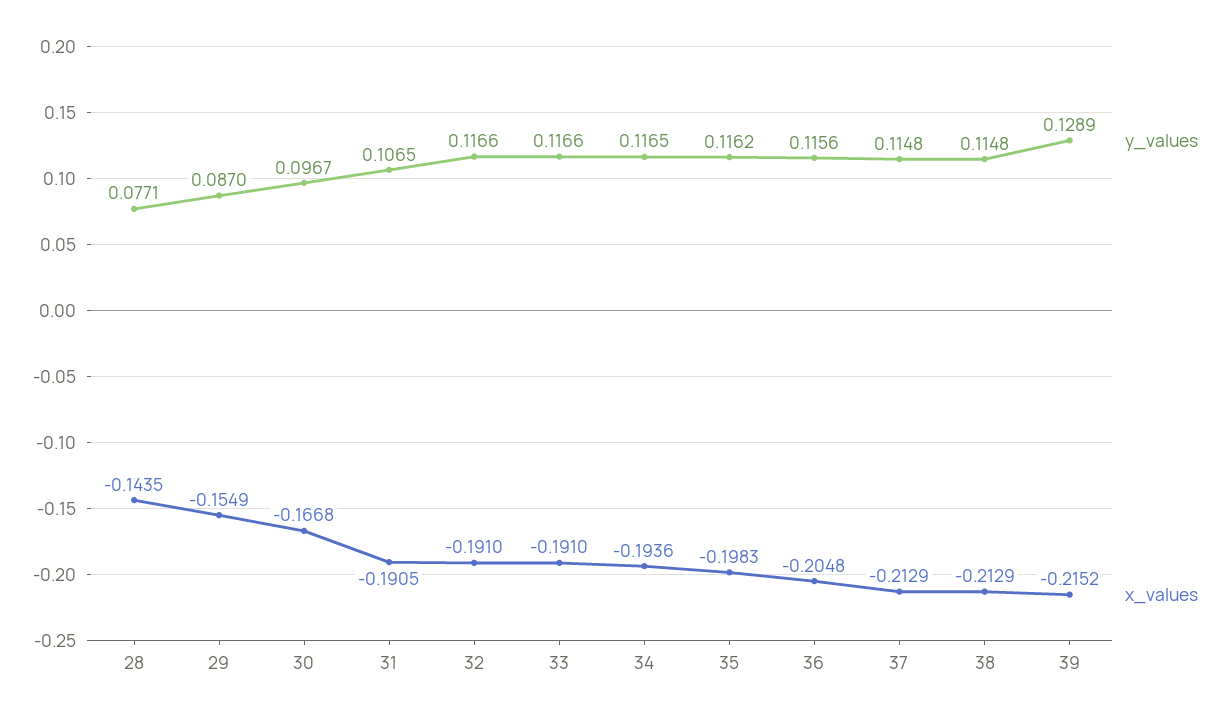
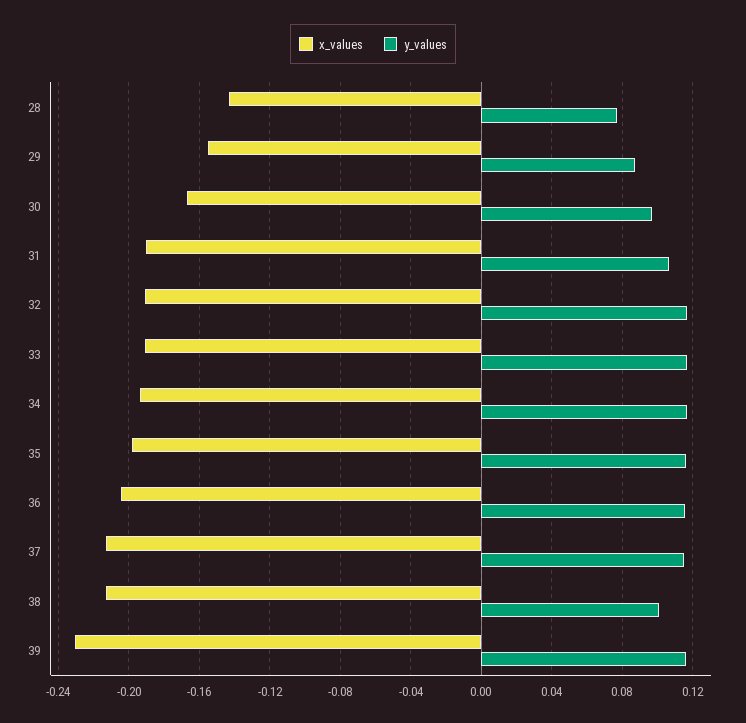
  {
    "y_values": {
      "28": 0.0771,
      "29": 0.087,
      "30": 0.0967,
      "31": 0.1065,
      "32": 0.1166,
      "33": 0.1166,
      "34": 0.1165,
      "35": 0.1162,
      "36": 0.1156,
      "37": 0.1148,
-     "38": 0.1148,
+     "38": 0.1,
-     "39": 0.1289
+     "39": 0.115
    },
    "x_values": {
      "28": -0.1435,
      "29": -0.1549,
      "30": -0.1668,
      "31": -0.1905,
      "32": -0.191,
      "33": -0.191,
      "34": -0.1936,
      "35": -0.1983,
      "36": -0.2048,
      "37": -0.2129,
      "38": -0.2129,
-     "39": -0.2152
+     "39": -0.23
    }
  }

